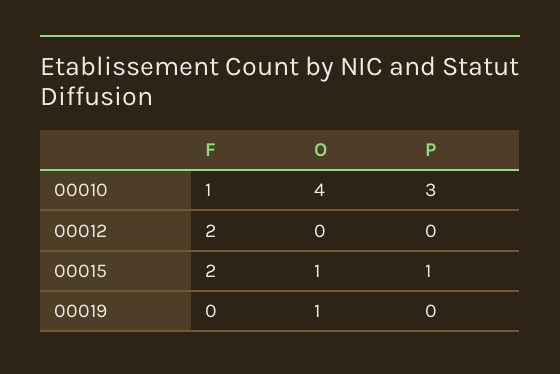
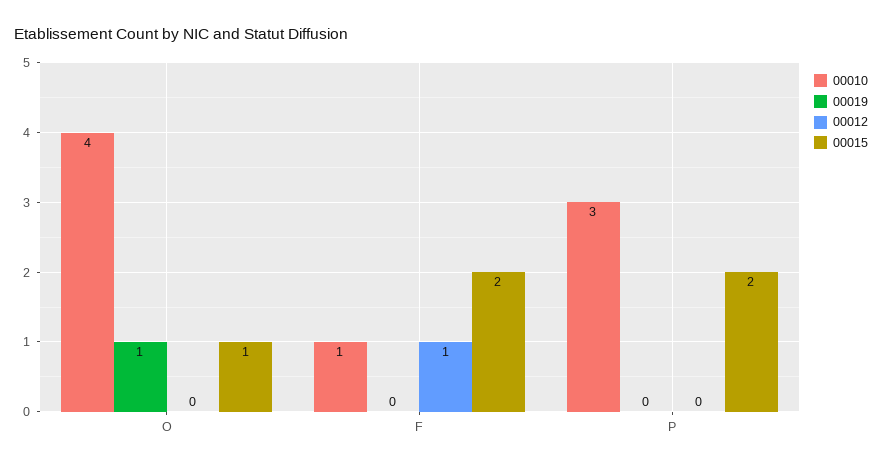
  {
    "00010": {
      "F": 1,
      "O": 4,
      "P": 3
    },
    "00012": {
-     "F": 2,
+     "F": 1,
      "O": 0,
      "P": 0
    },
    "00015": {
      "F": 2,
      "O": 1,
-     "P": 1
+     "P": 2
    },
    "00019": {
      "F": 0,
      "O": 1,
      "P": 0
    }
  }

